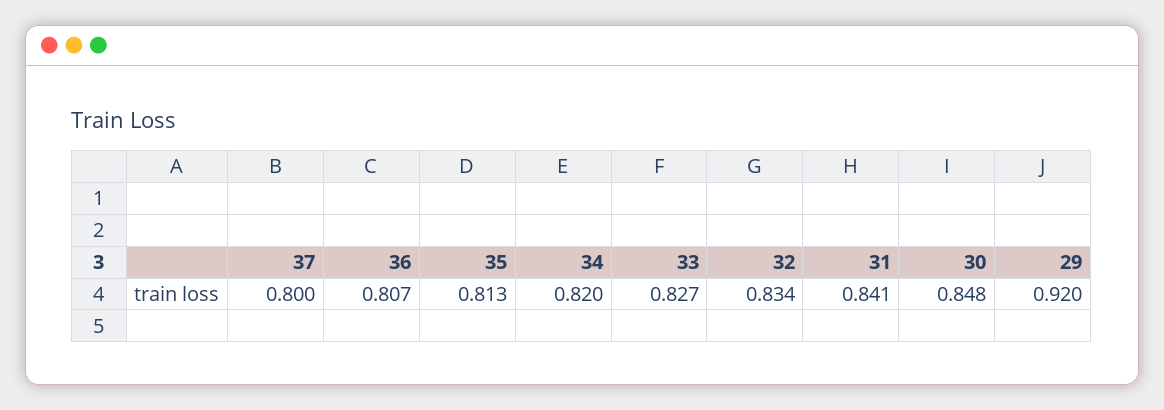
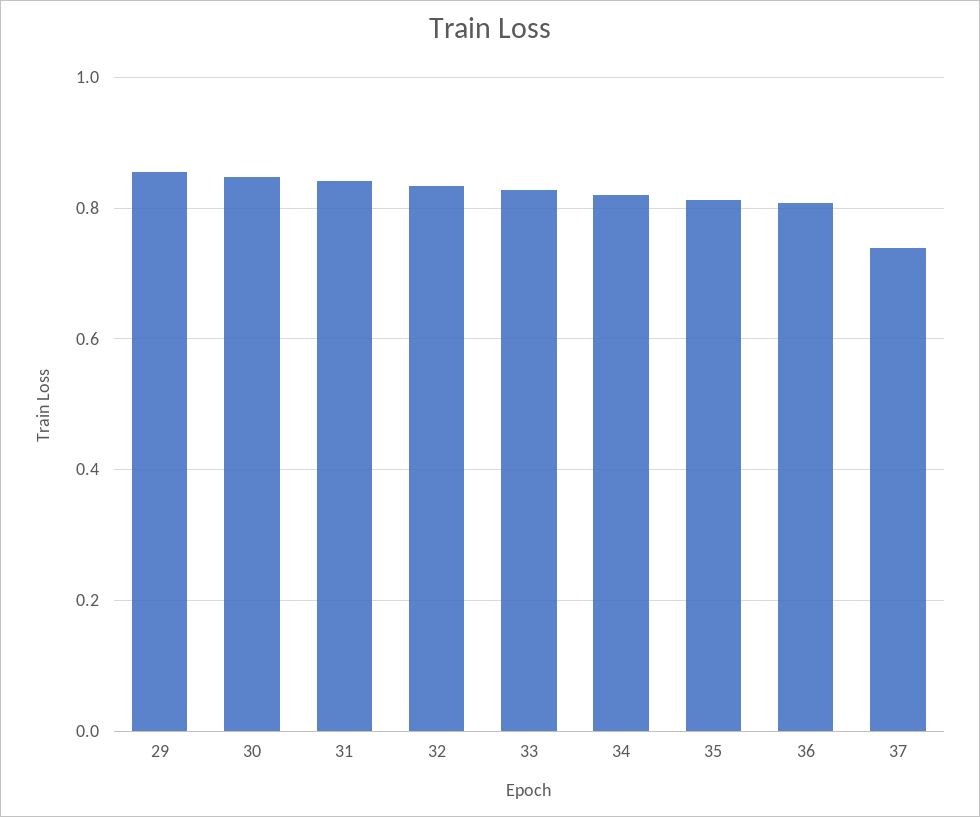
  {
-   "37": 0.8,
+   "37": 0.74,
    "36": 0.807,
    "35": 0.813,
    "34": 0.82,
    "33": 0.827,
    "32": 0.834,
    "31": 0.841,
    "30": 0.848,
-   "29": 0.92
+   "29": 0.86
  }

